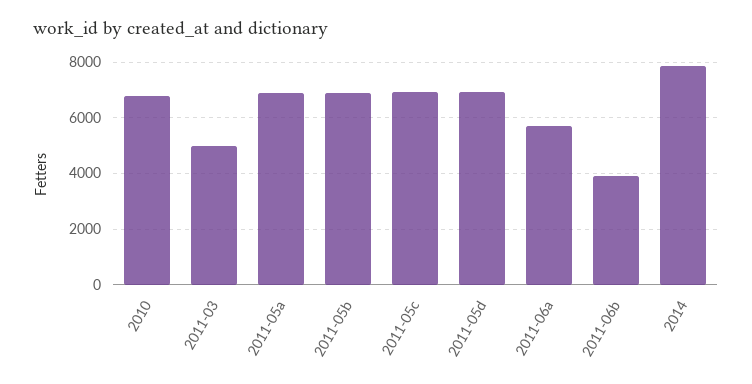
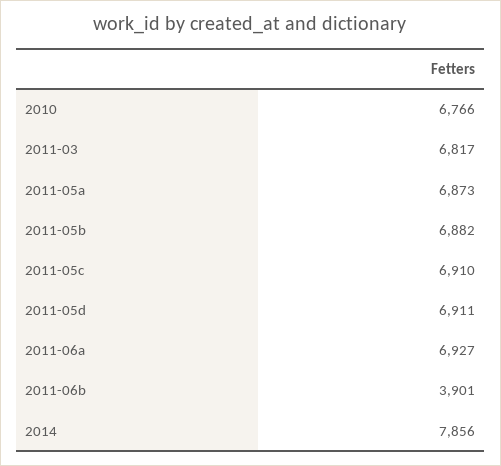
  {
    "2010": 6766,
-   "2011-03": 5000,
+   "2011-03": 6817,
    "2011-05a": 6873,
    "2011-05b": 6882,
    "2011-05c": 6910,
    "2011-05d": 6911,
-   "2011-06a": 5750,
+   "2011-06a": 6927,
    "2011-06b": 3901,
    "2014": 7856
  }

